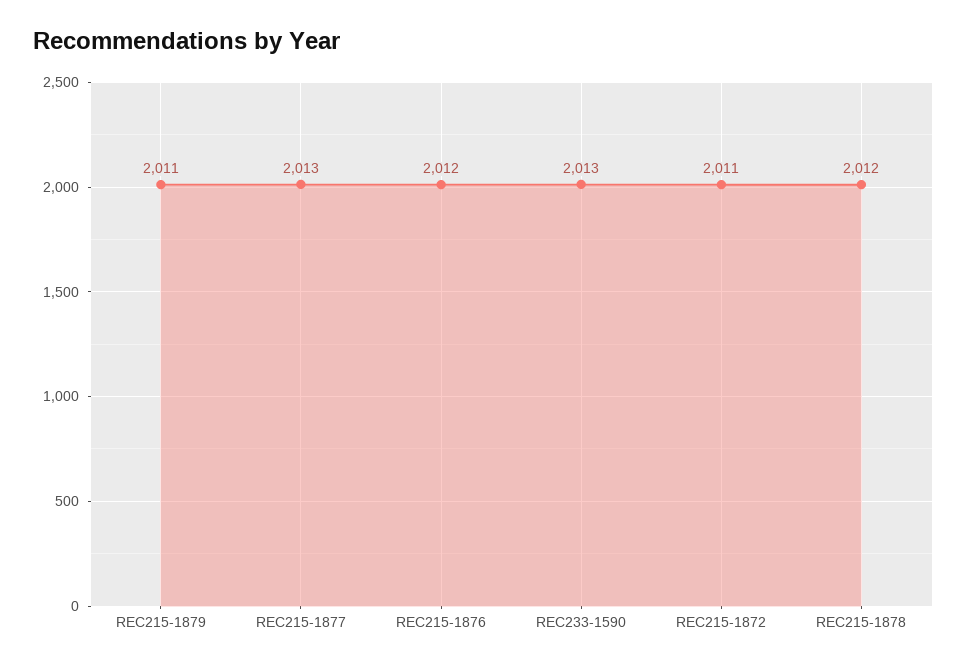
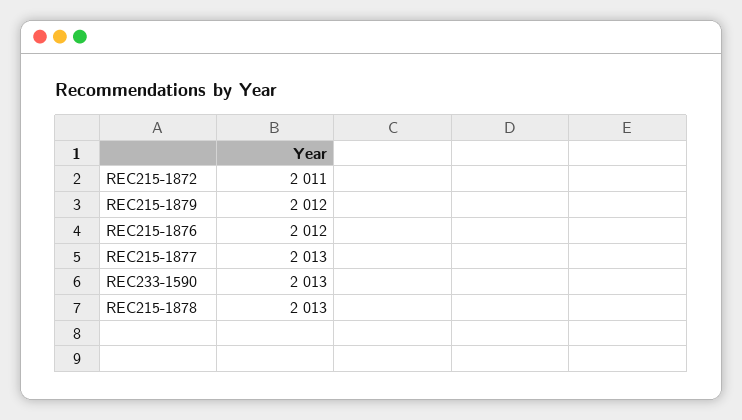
  {
-   "REC215-1879": 2011,
+   "REC215-1879": 2012,
    "REC215-1877": 2013,
    "REC215-1876": 2012,
    "REC233-1590": 2013,
    "REC215-1872": 2011,
-   "REC215-1878": 2012
+   "REC215-1878": 2013
  }

